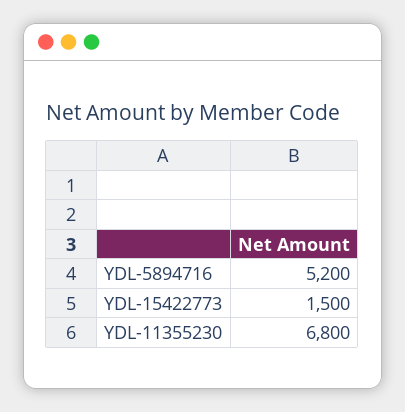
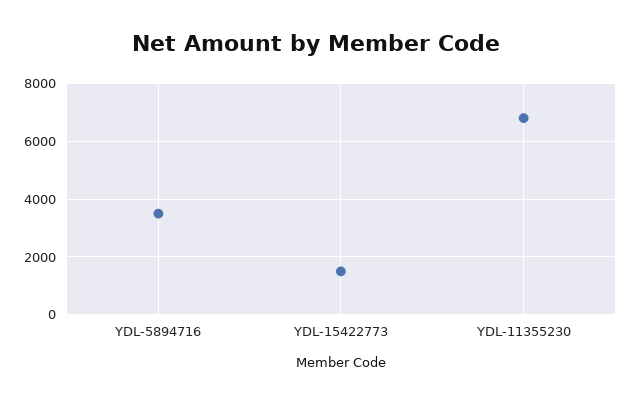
  {
-   "YDL-5894716": 5200,
+   "YDL-5894716": 3500,
    "YDL-15422773": 1500,
    "YDL-11355230": 6800
  }

